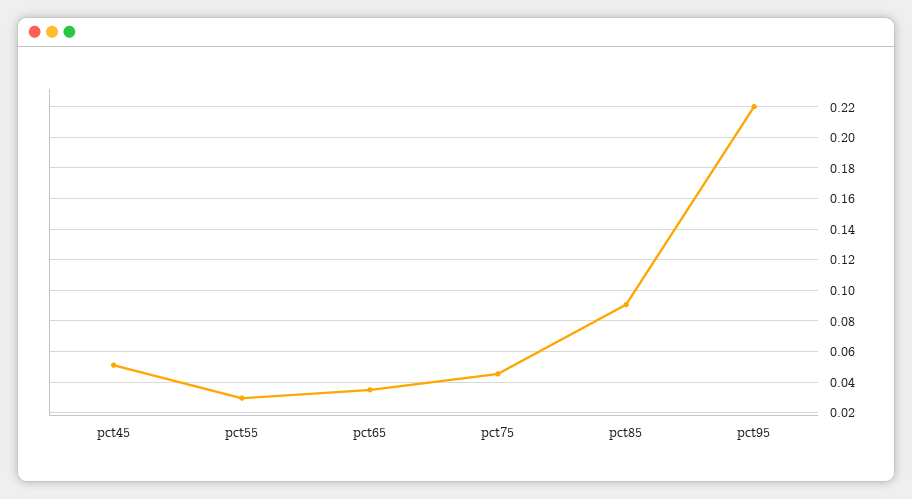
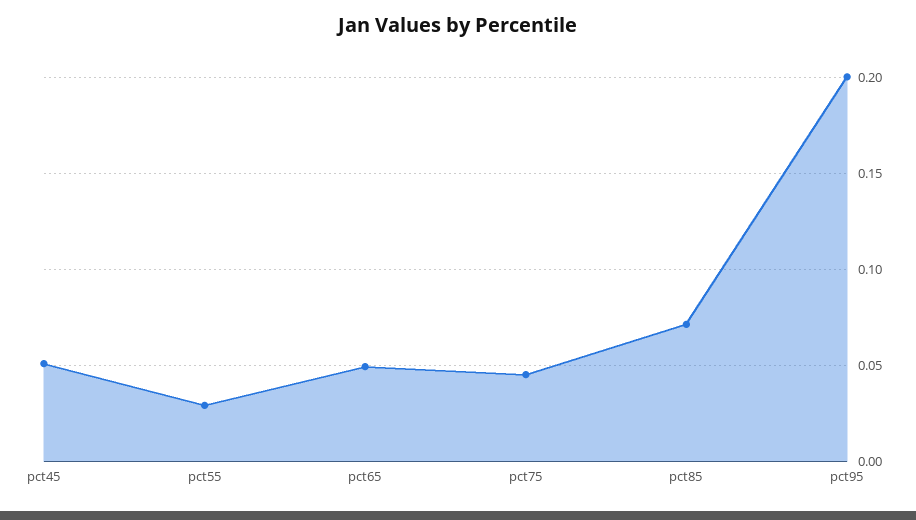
  {
    "pct45": 0.05,
    "pct55": 0.03,
-   "pct65": 0.035,
+   "pct65": 0.05,
    "pct75": 0.045,
-   "pct85": 0.09,
+   "pct85": 0.07,
-   "pct95": 0.22
+   "pct95": 0.2
  }

